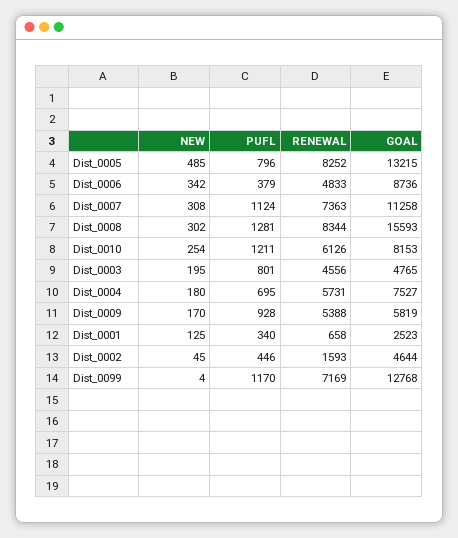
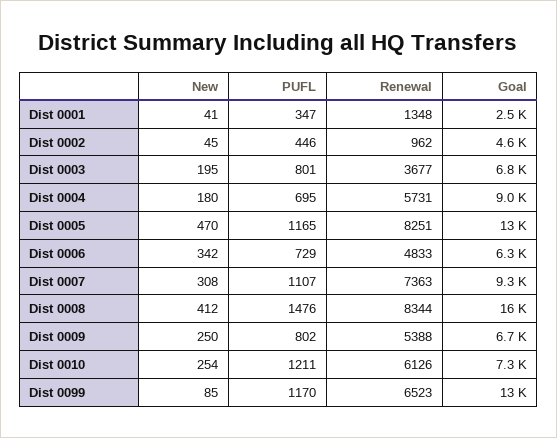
  {
    "NEW": {
-     "Dist_0005": 485,
+     "Dist_0005": 470,
      "Dist_0006": 342,
      "Dist_0007": 308,
-     "Dist_0008": 302,
+     "Dist_0008": 412,
      "Dist_0010": 254,
      "Dist_0003": 195,
      "Dist_0004": 180,
-     "Dist_0009": 170,
+     "Dist_0009": 250,
-     "Dist_0001": 125,
+     "Dist_0001": 41,
      "Dist_0002": 45,
-     "Dist_0099": 4
+     "Dist_0099": 85
    },
    "PUFL": {
-     "Dist_0005": 796,
+     "Dist_0005": 1165,
-     "Dist_0006": 379,
+     "Dist_0006": 729,
-     "Dist_0007": 1124,
+     "Dist_0007": 1107,
-     "Dist_0008": 1281,
+     "Dist_0008": 1476,
      "Dist_0010": 1211,
      "Dist_0003": 801,
      "Dist_0004": 695,
-     "Dist_0009": 928,
+     "Dist_0009": 802,
-     "Dist_0001": 340,
+     "Dist_0001": 347,
      "Dist_0002": 446,
      "Dist_0099": 1170
    },
    "RENEWAL": {
-     "Dist_0005": 8252,
+     "Dist_0005": 8251,
      "Dist_0006": 4833,
      "Dist_0007": 7363,
      "Dist_0008": 8344,
      "Dist_0010": 6126,
-     "Dist_0003": 4556,
+     "Dist_0003": 3677,
      "Dist_0004": 5731,
      "Dist_0009": 5388,
-     "Dist_0001": 658,
+     "Dist_0001": 1348,
-     "Dist_0002": 1593,
+     "Dist_0002": 962,
-     "Dist_0099": 7169
+     "Dist_0099": 6523
    },
    "GOAL": {
      "Dist_0005": 13215,
-     "Dist_0006": 8736,
+     "Dist_0006": 6300,
-     "Dist_0007": 11258,
+     "Dist_0007": 9300,
      "Dist_0008": 15593,
-     "Dist_0010": 8153,
+     "Dist_0010": 7300,
-     "Dist_0003": 4765,
+     "Dist_0003": 6800,
-     "Dist_0004": 7527,
+     "Dist_0004": 9000,
-     "Dist_0009": 5819,
+     "Dist_0009": 6700,
      "Dist_0001": 2523,
      "Dist_0002": 4644,
      "Dist_0099": 12768
    }
  }

